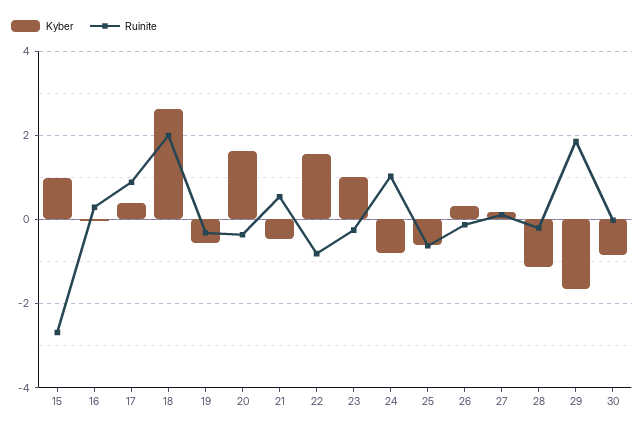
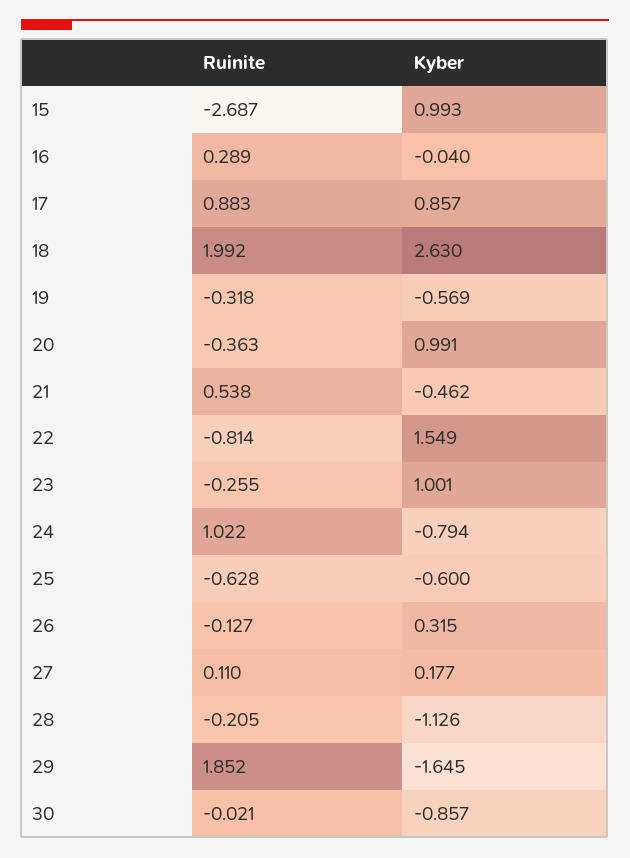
  {
    "Kyber": {
      "15": 0.993,
      "16": -0.04,
-     "17": 0.4,
+     "17": 0.857,
      "18": 2.63,
      "19": -0.569,
-     "20": 1.6,
+     "20": 0.991,
      "21": -0.462,
      "22": 1.549,
      "23": 1.001,
      "24": -0.794,
      "25": -0.6,
      "26": 0.315,
      "27": 0.177,
      "28": -1.126,
      "29": -1.645,
      "30": -0.857
    },
    "Ruinite": {
      "15": -2.687,
      "16": 0.289,
      "17": 0.883,
      "18": 1.992,
      "19": -0.318,
      "20": -0.363,
      "21": 0.538,
      "22": -0.814,
      "23": -0.255,
      "24": 1.022,
      "25": -0.628,
      "26": -0.127,
      "27": 0.11,
      "28": -0.205,
      "29": 1.852,
      "30": -0.021
    }
  }

